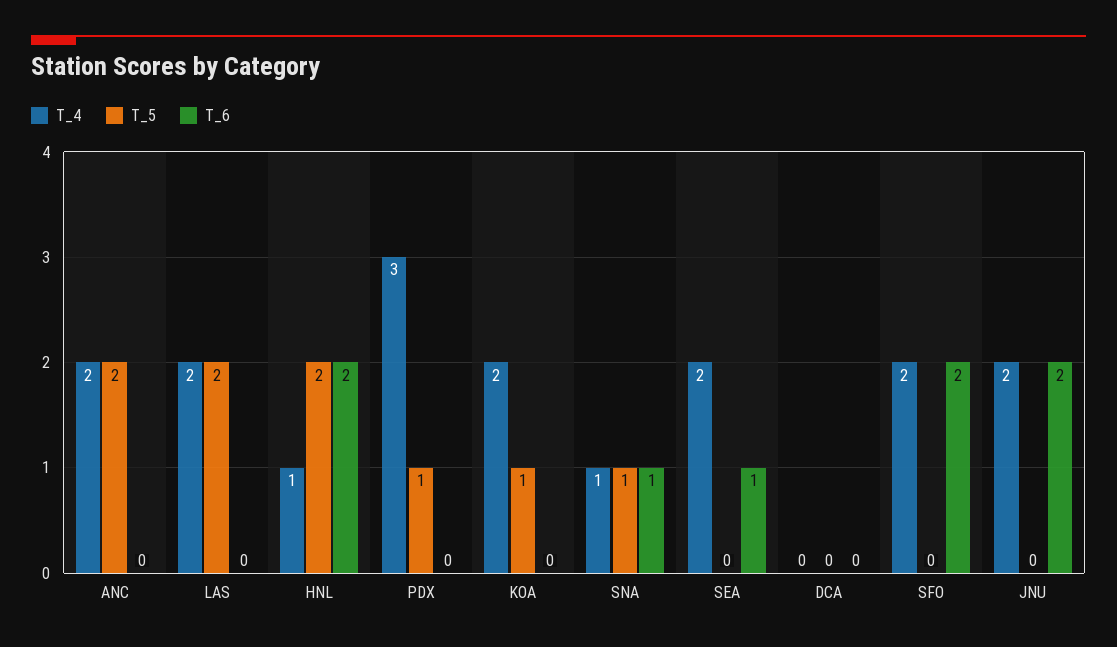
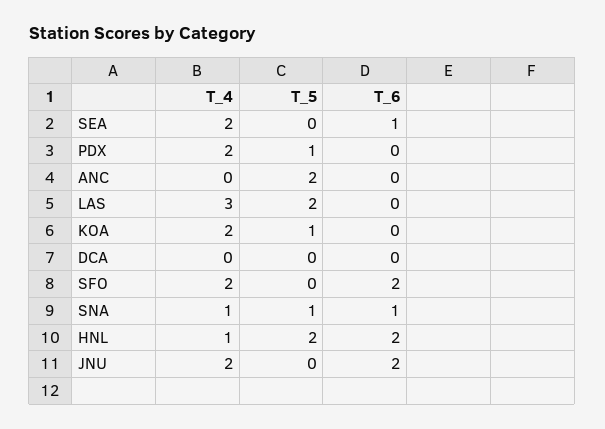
  {
    "T_4": {
-     "ANC": 2,
+     "ANC": 0,
-     "LAS": 2,
+     "LAS": 3,
      "HNL": 1,
-     "PDX": 3,
+     "PDX": 2,
      "KOA": 2,
      "SNA": 1,
      "SEA": 2,
      "DCA": 0,
      "SFO": 2,
      "JNU": 2
    },
    "T_5": {
      "ANC": 2,
      "LAS": 2,
      "HNL": 2,
      "PDX": 1,
      "KOA": 1,
      "SNA": 1,
      "SEA": 0,
      "DCA": 0,
      "SFO": 0,
      "JNU": 0
    },
    "T_6": {
      "ANC": 0,
      "LAS": 0,
      "HNL": 2,
      "PDX": 0,
      "KOA": 0,
      "SNA": 1,
      "SEA": 1,
      "DCA": 0,
      "SFO": 2,
      "JNU": 2
    }
  }

